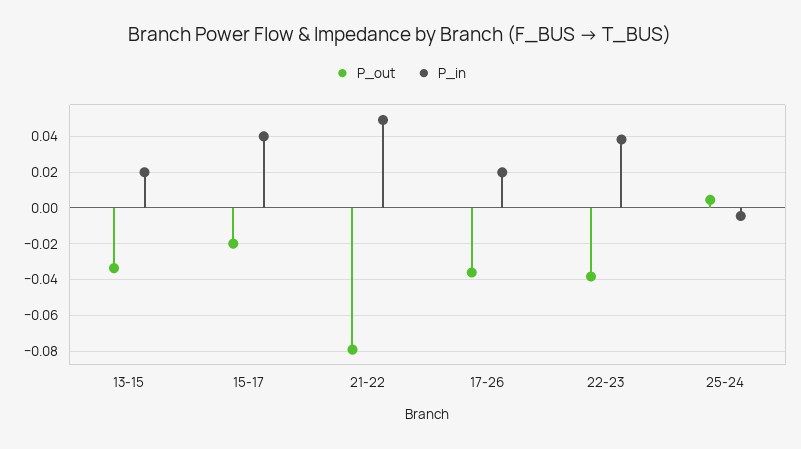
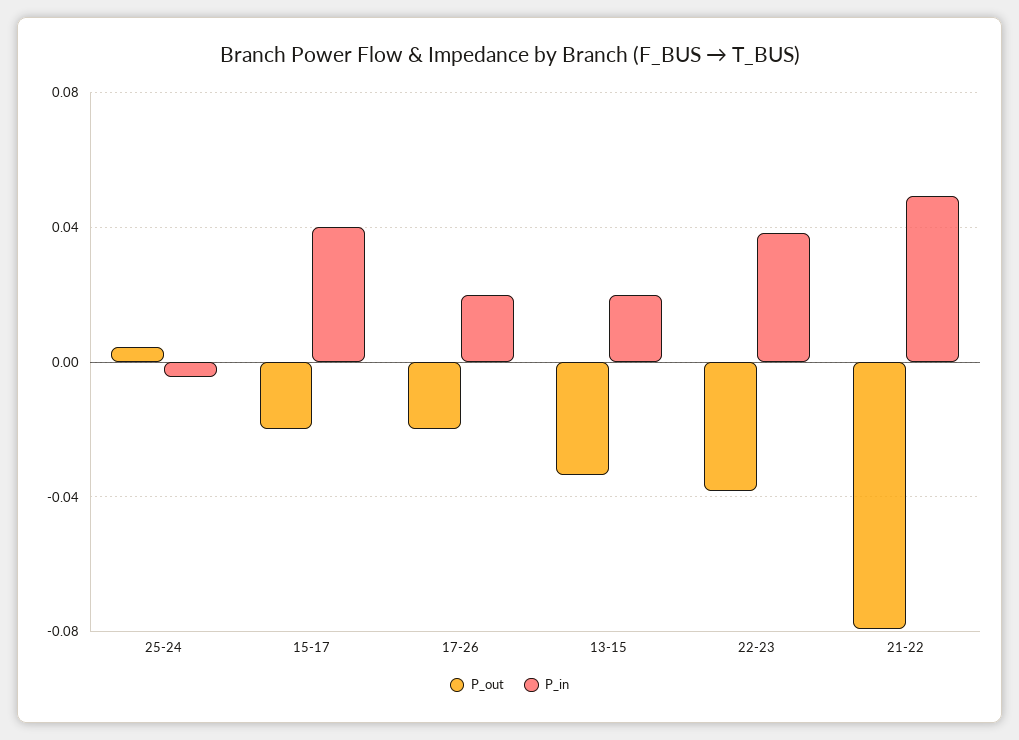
  {
    "P_out": {
      "13-15": -0.035,
      "15-17": -0.02,
      "21-22": -0.08,
-     "17-26": -0.035,
+     "17-26": -0.02,
      "22-23": -0.04,
      "25-24": 0.005
    },
    "P_in": {
      "13-15": 0.02,
      "15-17": 0.04,
      "21-22": 0.05,
      "17-26": 0.02,
      "22-23": 0.04,
      "25-24": -0.005
    }
  }

